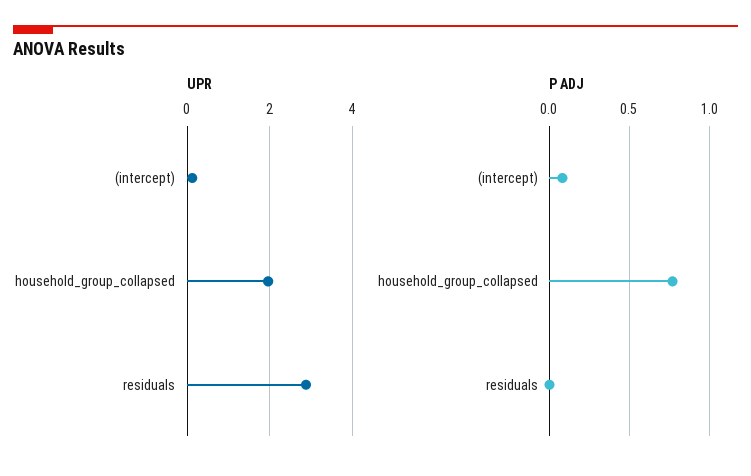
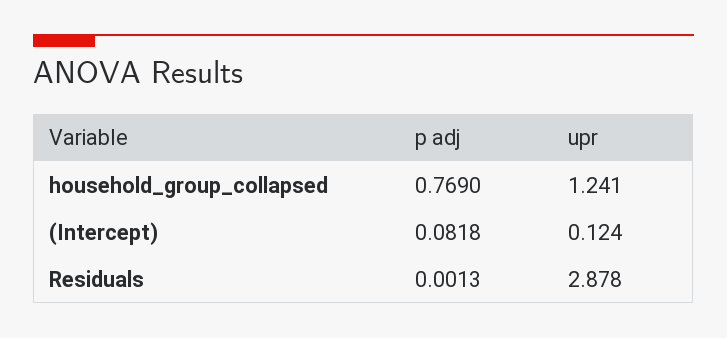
  {
    "UPR": {
      "(intercept)": 0.124,
-     "household_group_collapsed": 2,
+     "household_group_collapsed": 1.241,
      "residuals": 2.878
    },
    "P ADJ": {
      "(intercept)": 0.0818,
      "household_group_collapsed": 0.769,
      "residuals": 0.0013
    }
  }

